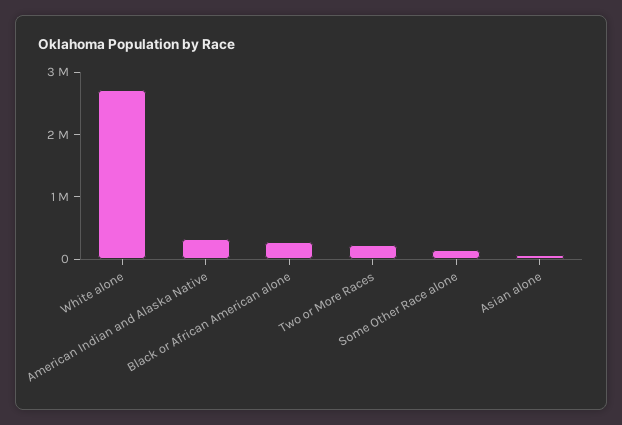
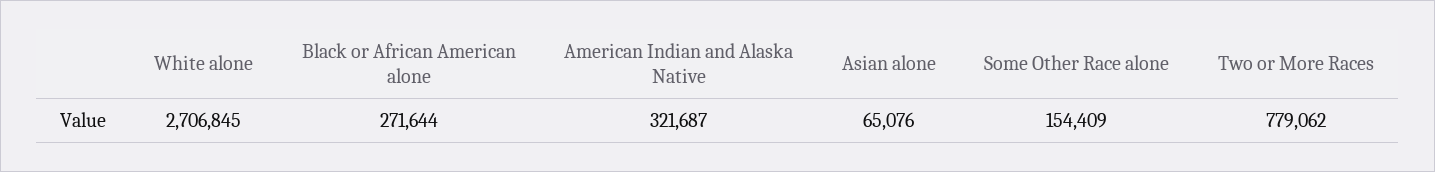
  {
    "White alone": 2706845,
    "American Indian and Alaska Native": 321687,
    "Black or African American alone": 271644,
-   "Two or More Races": 200000,
+   "Two or More Races": 779062,
    "Some Other Race alone": 154409,
    "Asian alone": 65076
  }

